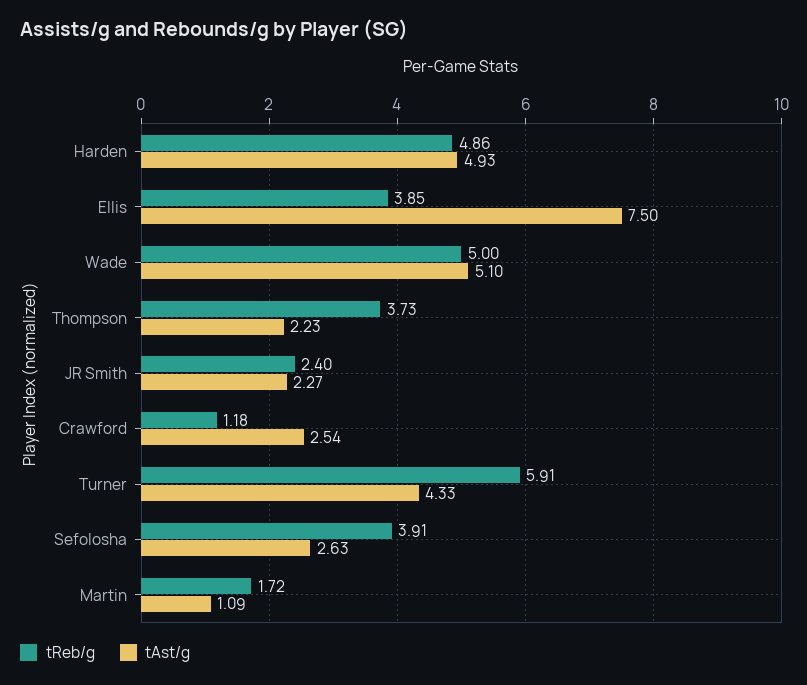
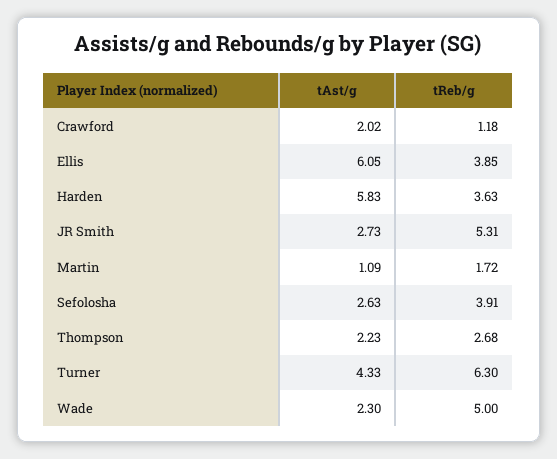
  {
    "tReb/g": {
-     "Harden": 4.86,
+     "Harden": 3.63,
      "Ellis": 3.85,
      "Wade": 5,
-     "Thompson": 3.73,
+     "Thompson": 2.68,
-     "JR Smith": 2.4,
+     "JR Smith": 5.31,
      "Crawford": 1.18,
-     "Turner": 5.91,
+     "Turner": 6.3,
      "Sefolosha": 3.91,
      "Martin": 1.72
    },
    "tAst/g": {
-     "Harden": 4.93,
+     "Harden": 5.83,
-     "Ellis": 7.5,
+     "Ellis": 6.05,
-     "Wade": 5.1,
+     "Wade": 2.3,
      "Thompson": 2.23,
-     "JR Smith": 2.27,
+     "JR Smith": 2.73,
-     "Crawford": 2.54,
+     "Crawford": 2.02,
      "Turner": 4.33,
      "Sefolosha": 2.63,
      "Martin": 1.09
    }
  }

